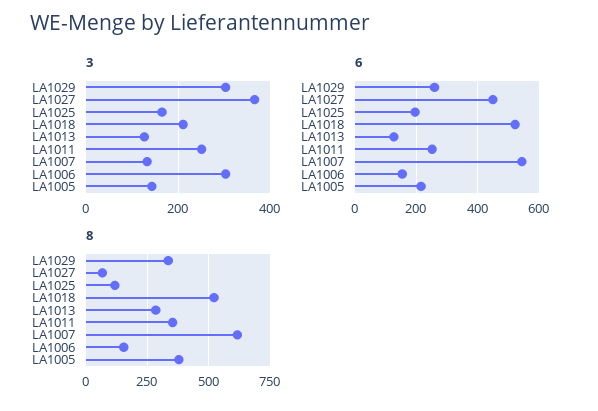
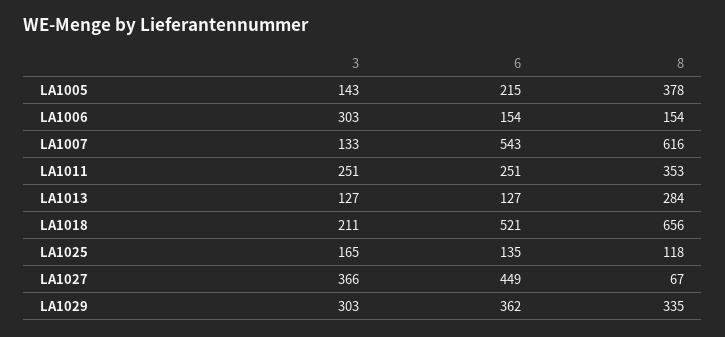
  {
    "3": {
      "LA1029": 303,
      "LA1027": 366,
      "LA1025": 165,
      "LA1018": 211,
      "LA1013": 127,
      "LA1011": 251,
      "LA1007": 133,
      "LA1006": 303,
      "LA1005": 143
    },
    "6": {
-     "LA1029": 260,
+     "LA1029": 362,
      "LA1027": 449,
-     "LA1025": 200,
+     "LA1025": 135,
      "LA1018": 521,
      "LA1013": 127,
      "LA1011": 251,
      "LA1007": 543,
      "LA1006": 154,
      "LA1005": 215
    },
    "8": {
      "LA1029": 335,
      "LA1027": 67,
      "LA1025": 118,
-     "LA1018": 525,
+     "LA1018": 656,
      "LA1013": 284,
      "LA1011": 353,
      "LA1007": 616,
      "LA1006": 154,
      "LA1005": 378
    }
  }

